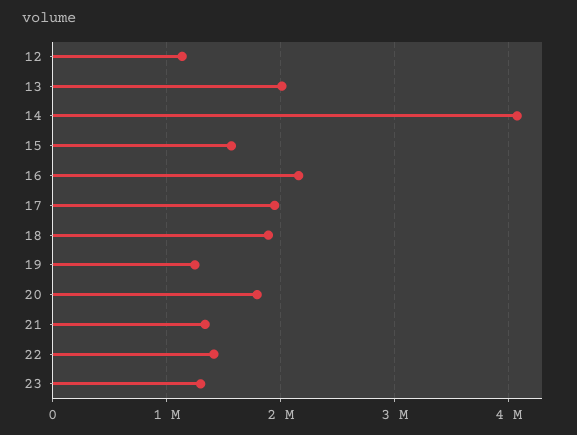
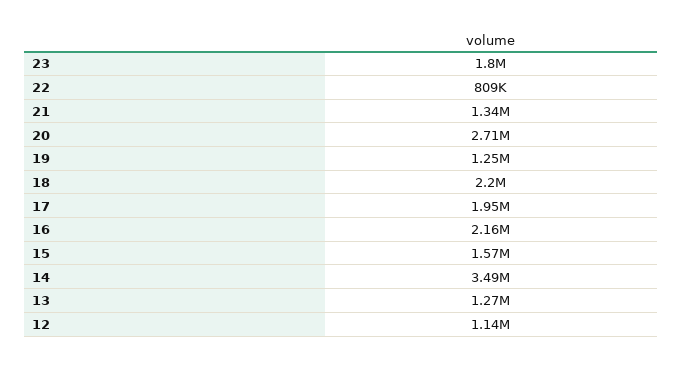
  {
    "12": 1140000,
-   "13": 2000000,
+   "13": 1270000,
-   "14": 4100000,
+   "14": 3490000,
    "15": 1570000,
    "16": 2160000,
    "17": 1950000,
-   "18": 1900000,
+   "18": 2200000,
    "19": 1250000,
-   "20": 1800000,
+   "20": 2710000,
    "21": 1340000,
-   "22": 1400000,
+   "22": 809000,
-   "23": 1300000
+   "23": 1800000
  }

